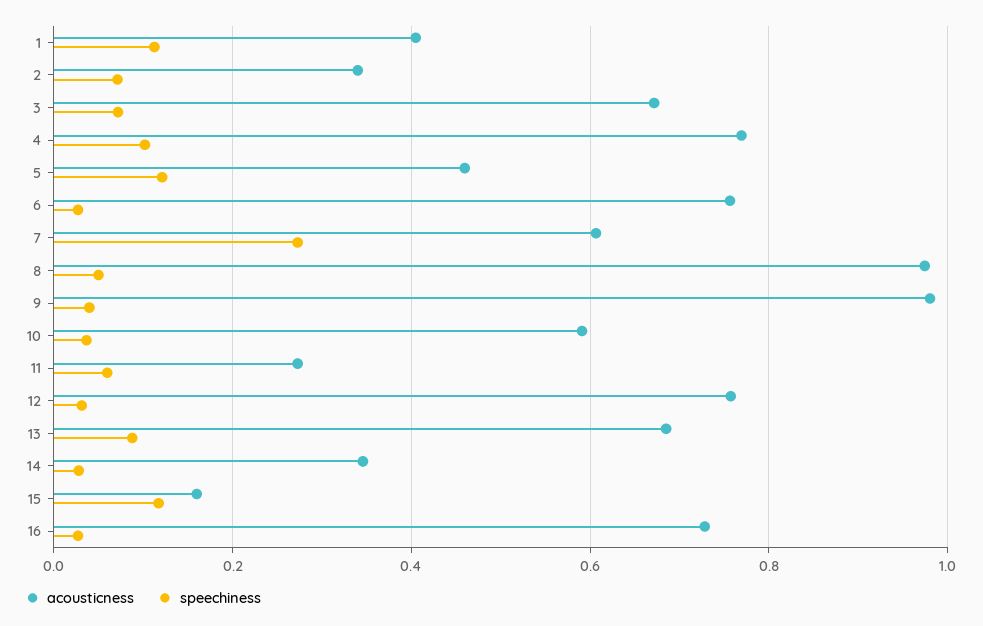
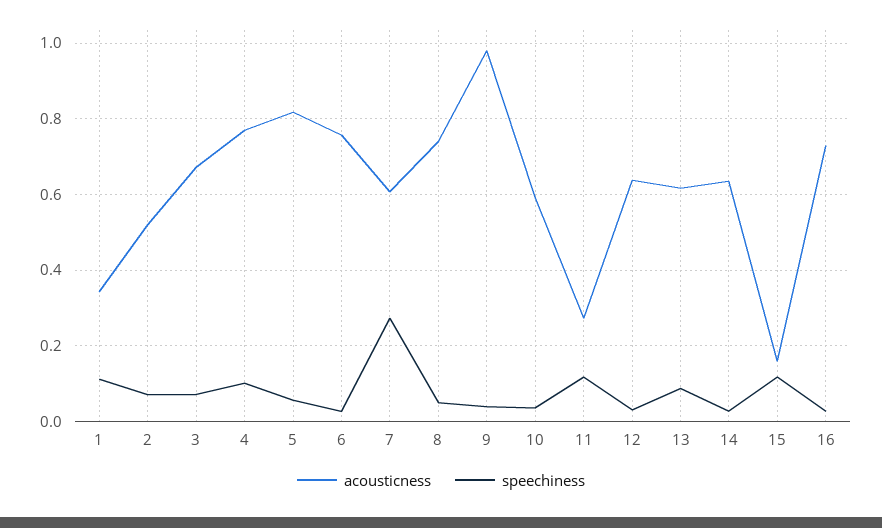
  {
    "acousticness": {
-     "1": 0.4,
+     "1": 0.34,
-     "2": 0.34,
+     "2": 0.52,
      "3": 0.68,
      "4": 0.76,
-     "5": 0.46,
+     "5": 0.82,
      "6": 0.76,
      "7": 0.6,
-     "8": 0.98,
+     "8": 0.74,
      "9": 0.98,
      "10": 0.6,
      "11": 0.28,
-     "12": 0.76,
+     "12": 0.64,
-     "13": 0.68,
+     "13": 0.62,
-     "14": 0.34,
+     "14": 0.64,
      "15": 0.16,
      "16": 0.72
    },
    "speechiness": {
      "1": 0.12,
      "2": 0.08,
      "3": 0.08,
      "4": 0.1,
-     "5": 0.12,
+     "5": 0.06,
      "6": 0.02,
      "7": 0.28,
      "8": 0.04,
      "9": 0.04,
      "10": 0.04,
-     "11": 0.06,
+     "11": 0.12,
      "12": 0.04,
      "13": 0.08,
      "14": 0.02,
      "15": 0.12,
      "16": 0.02
    }
  }

